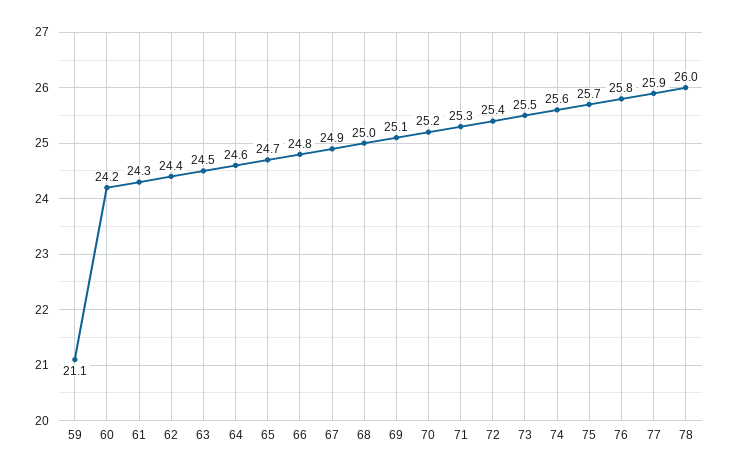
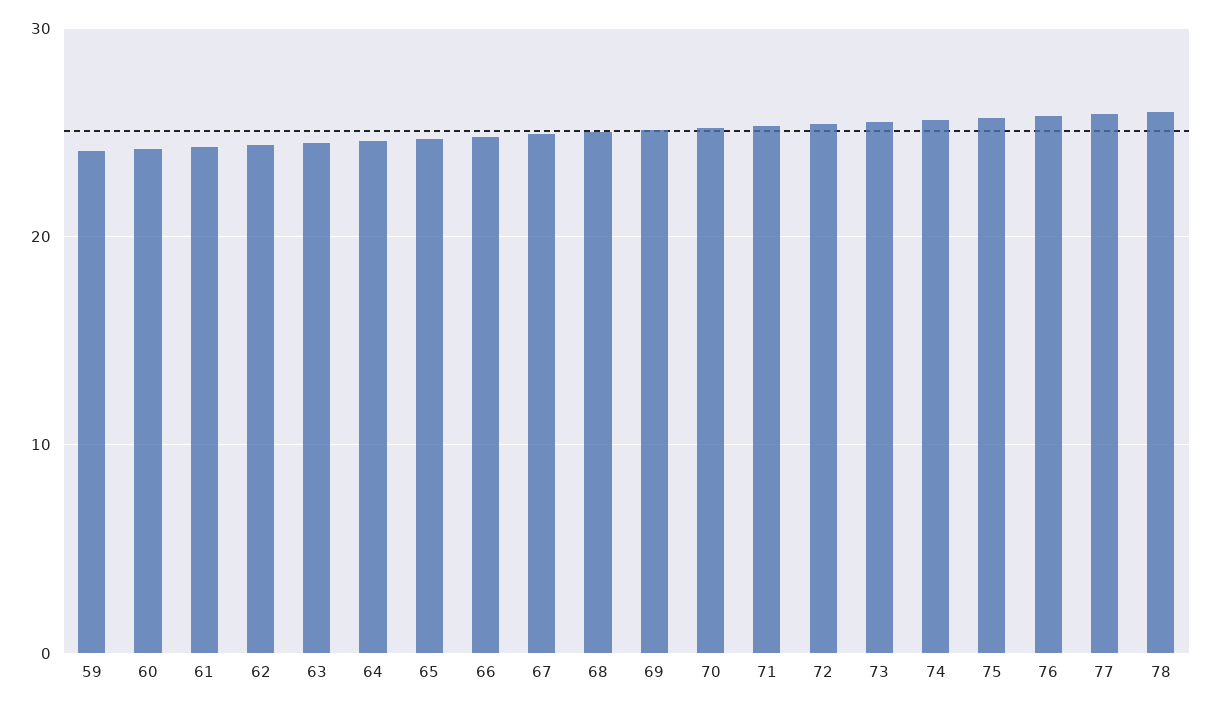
  {
-   "59": 21.1,
+   "59": 24,
    "60": 24.2,
    "61": 24.3,
    "62": 24.4,
    "63": 24.5,
    "64": 24.6,
    "65": 24.7,
    "66": 24.8,
    "67": 24.9,
    "68": 25,
    "69": 25.1,
    "70": 25.2,
    "71": 25.3,
    "72": 25.4,
    "73": 25.5,
    "74": 25.6,
    "75": 25.7,
    "76": 25.8,
    "77": 25.9,
    "78": 26
  }

